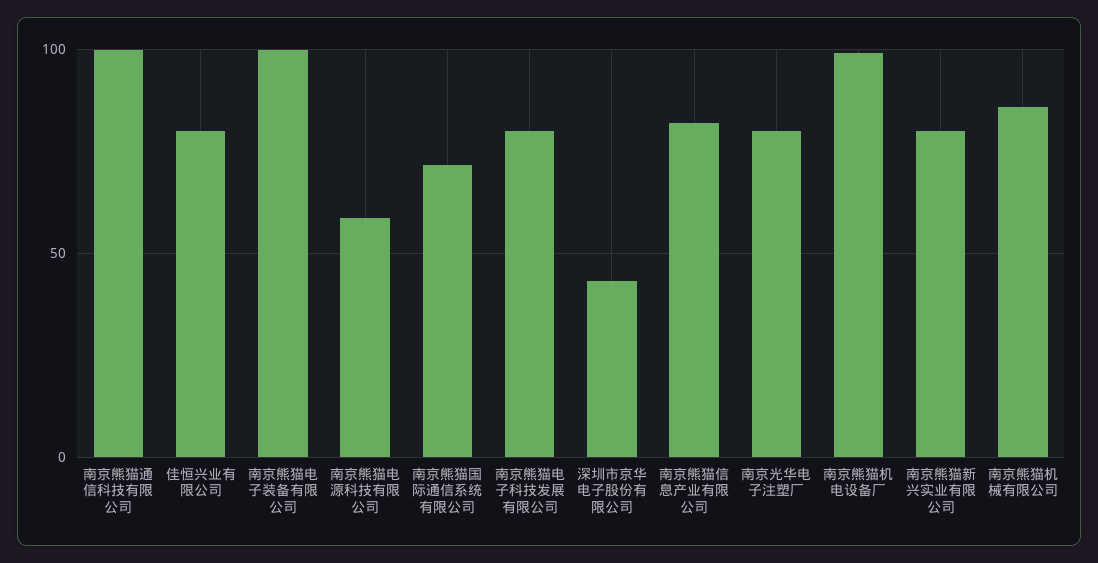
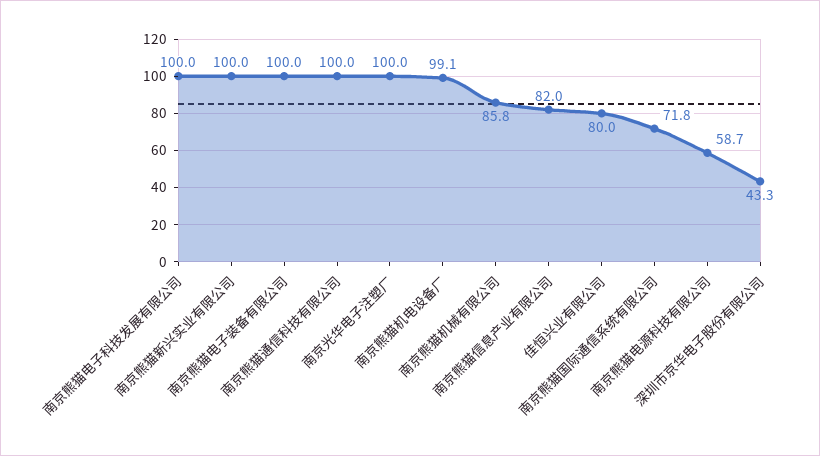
  {
    "南京熊猫通信科技有限公司": 100,
    "佳恒兴业有限公司": 80,
    "南京熊猫电子装备有限公司": 100,
    "南京熊猫电源科技有限公司": 58.7,
    "南京熊猫国际通信系统有限公司": 71.8,
-   "南京熊猫电子科技发展有限公司": 80,
+   "南京熊猫电子科技发展有限公司": 100,
    "深圳市京华电子股份有限公司": 43.3,
    "南京熊猫信息产业有限公司": 82,
-   "南京光华电子注塑厂": 80,
+   "南京光华电子注塑厂": 100,
    "南京熊猫机电设备厂": 99.1,
-   "南京熊猫新兴实业有限公司": 80,
+   "南京熊猫新兴实业有限公司": 100,
    "南京熊猫机械有限公司": 85.8
  }

